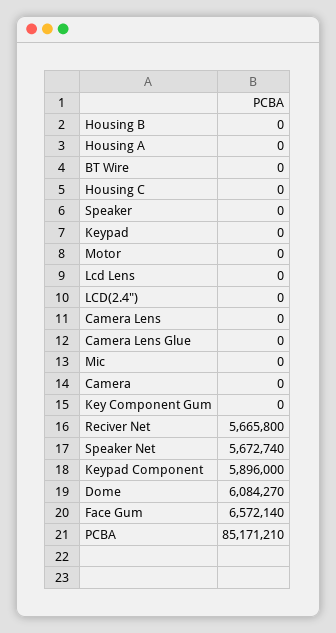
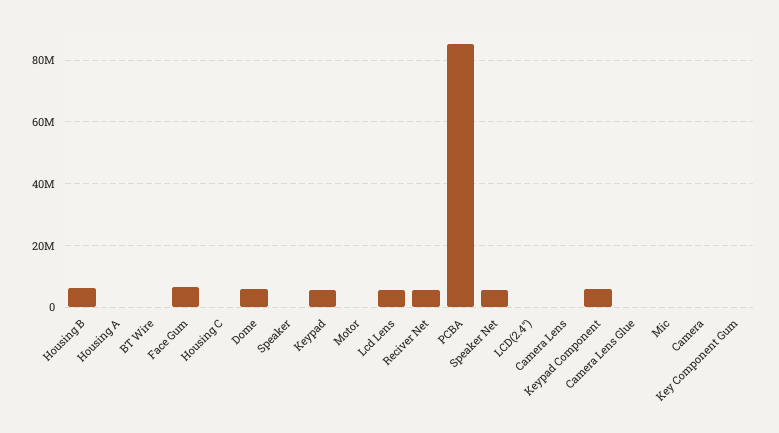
  {
-   "Housing B": 0,
+   "Housing B": 6000000,
    "Housing A": 0,
    "BT Wire": 0,
    "Housing C": 0,
    "Speaker": 0,
-   "Keypad": 0,
+   "Keypad": 6000000,
    "Motor": 0,
-   "Lcd Lens": 0,
+   "Lcd Lens": 6000000,
    "LCD(2.4\")": 0,
    "Camera Lens": 0,
    "Camera Lens Glue": 0,
    "Mic": 0,
    "Camera": 0,
    "Key Component Gum": 0,
    "Reciver Net": 5665800,
    "Speaker Net": 5672740,
    "Keypad Component": 5896000,
    "Dome": 6084270,
    "Face Gum": 6572140,
    "PCBA": 85171210
  }

